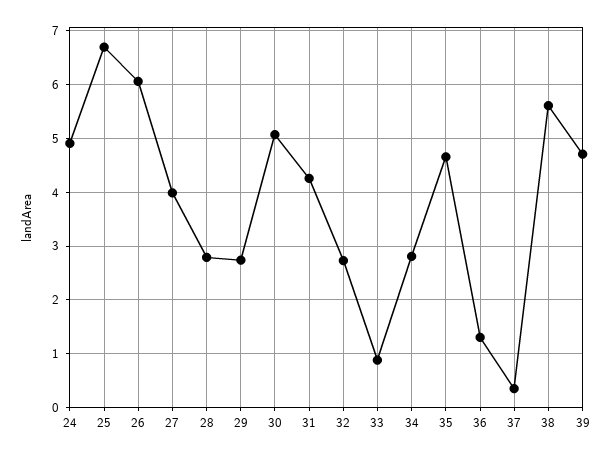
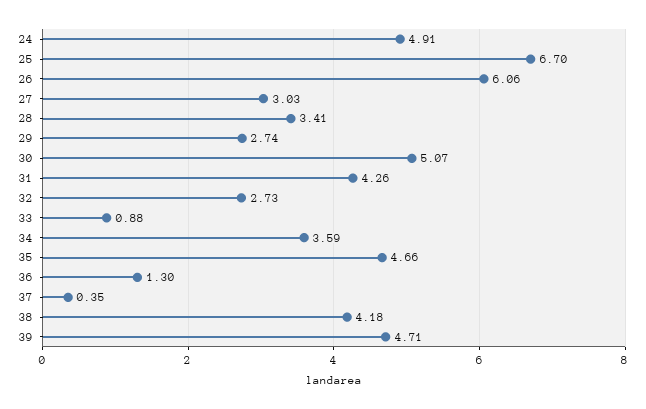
  {
    "24": 4.91,
    "25": 6.7,
    "26": 6.06,
-   "27": 4,
+   "27": 3.03,
-   "28": 2.8,
+   "28": 3.41,
    "29": 2.74,
    "30": 5.07,
    "31": 4.26,
    "32": 2.73,
    "33": 0.88,
-   "34": 2.8,
+   "34": 3.59,
    "35": 4.66,
    "36": 1.3,
    "37": 0.35,
-   "38": 5.6,
+   "38": 4.18,
    "39": 4.71
  }

